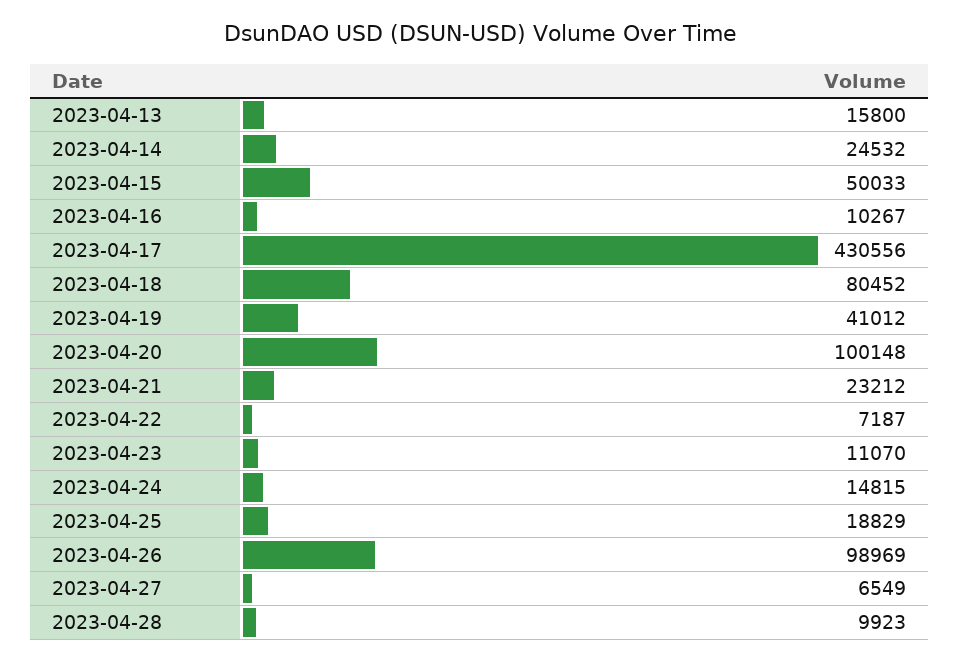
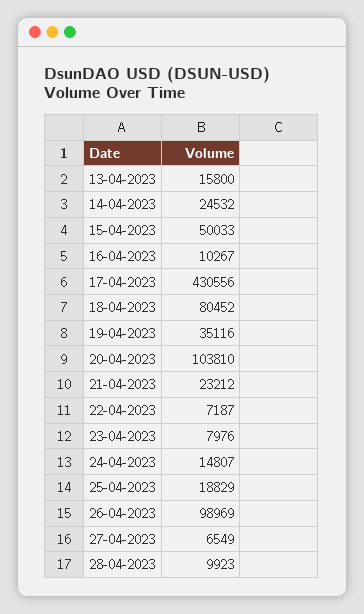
  {
    "2023-04-13": 15800,
    "2023-04-14": 24532,
    "2023-04-15": 50033,
    "2023-04-16": 10267,
    "2023-04-17": 430556,
    "2023-04-18": 80452,
-   "2023-04-19": 41012,
+   "2023-04-19": 35116,
-   "2023-04-20": 100148,
+   "2023-04-20": 103810,
    "2023-04-21": 23212,
    "2023-04-22": 7187,
-   "2023-04-23": 11070,
+   "2023-04-23": 7976,
-   "2023-04-24": 14815,
+   "2023-04-24": 14807,
    "2023-04-25": 18829,
    "2023-04-26": 98969,
    "2023-04-27": 6549,
    "2023-04-28": 9923
  }

